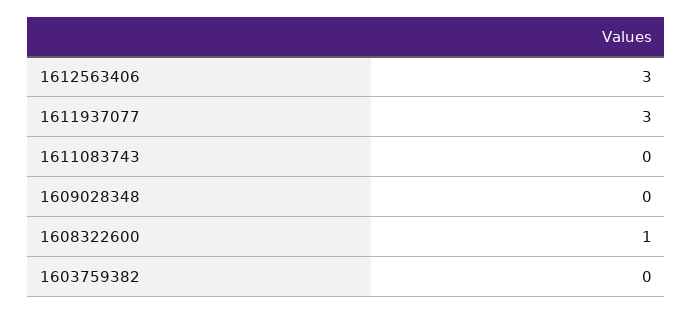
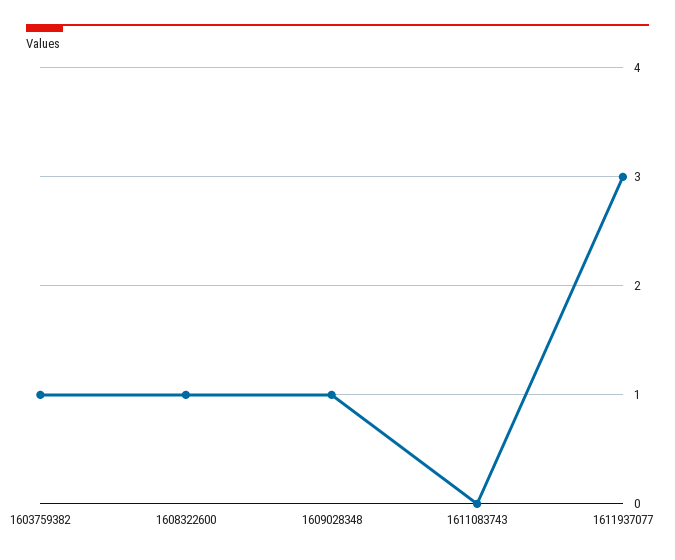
  {
-   "1612563406": 3,
    "1611937077": 3,
    "1611083743": 0,
-   "1609028348": 0,
+   "1609028348": 1,
    "1608322600": 1,
-   "1603759382": 0
+   "1603759382": 1
  }

